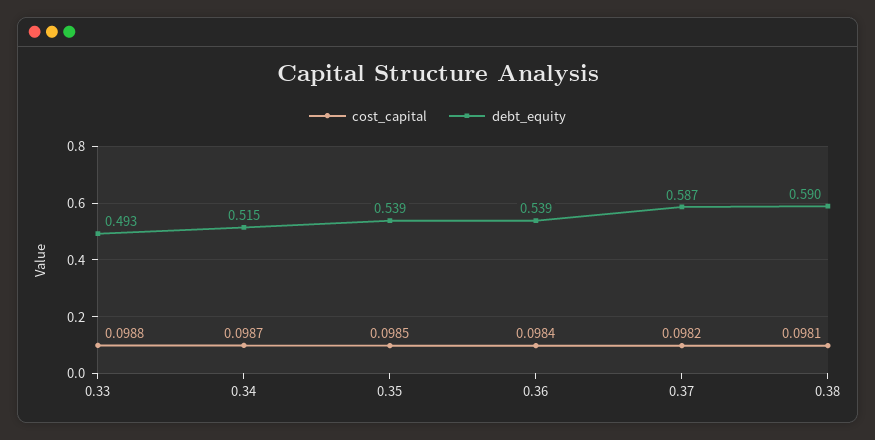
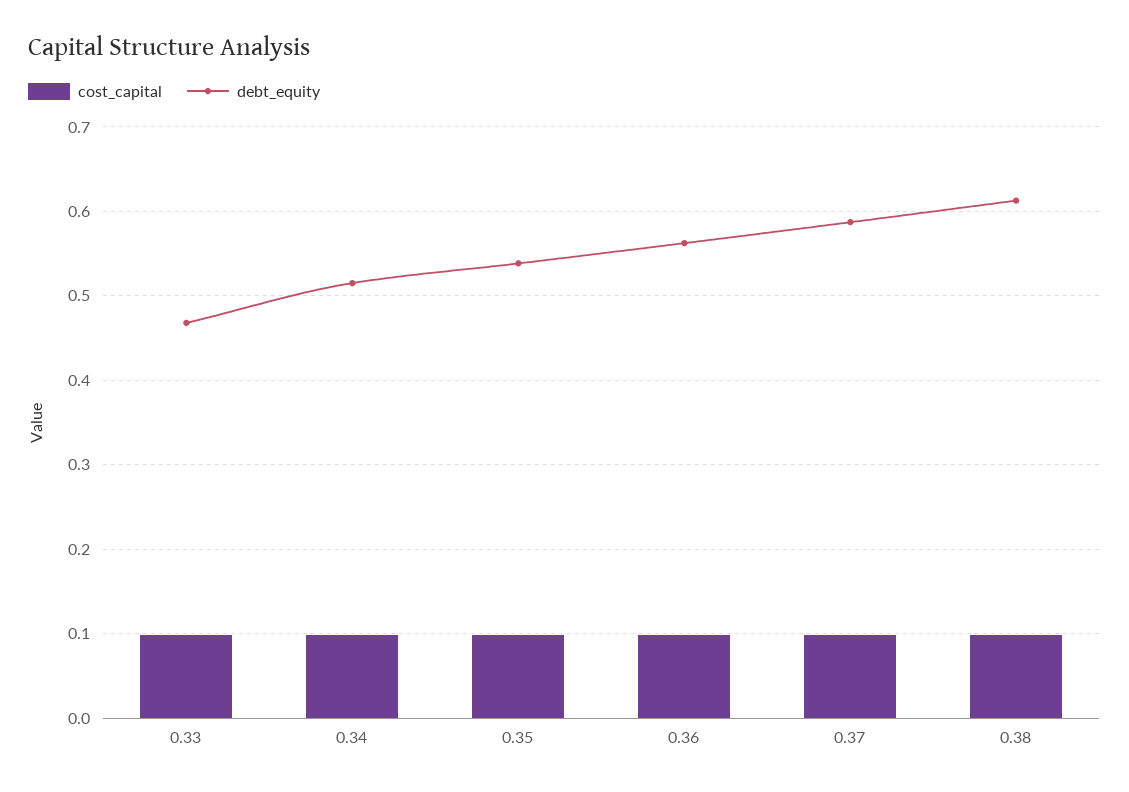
  {
    "cost_capital": {
      "0.33": 0.0988,
      "0.34": 0.0987,
      "0.35": 0.0985,
      "0.36": 0.0984,
      "0.37": 0.0982,
      "0.38": 0.0981
    },
    "debt_equity": {
-     "0.33": 0.493,
+     "0.33": 0.47,
      "0.34": 0.515,
      "0.35": 0.539,
-     "0.36": 0.539,
+     "0.36": 0.56,
      "0.37": 0.587,
-     "0.38": 0.59
+     "0.38": 0.61
    }
  }

